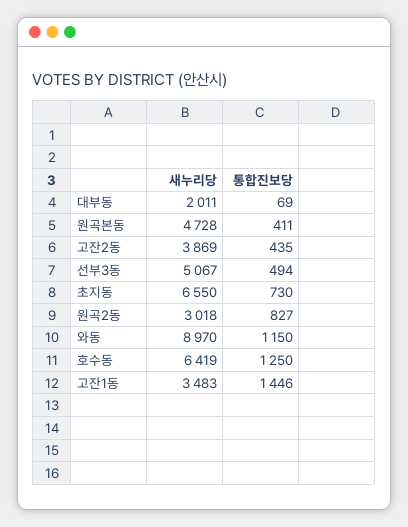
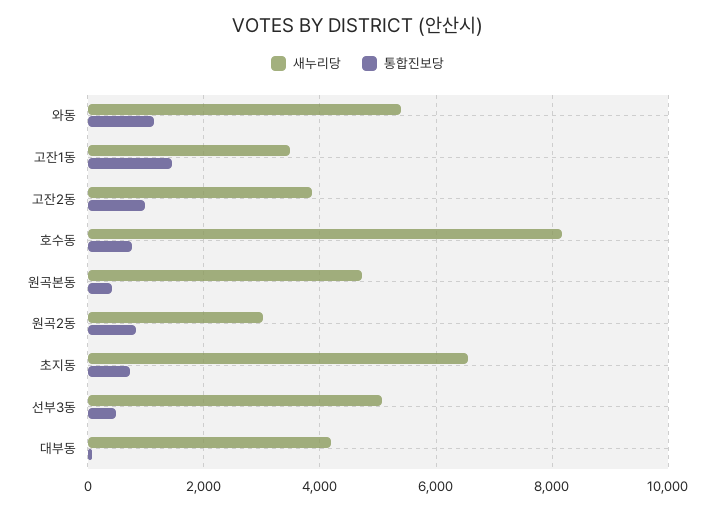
  {
    "새누리당": {
-     "대부동": 2011,
+     "대부동": 4200,
      "원곡본동": 4728,
      "고잔2동": 3869,
      "선부3동": 5067,
      "초지동": 6550,
      "원곡2동": 3018,
-     "와동": 8970,
+     "와동": 5400,
-     "호수동": 6419,
+     "호수동": 8200,
      "고잔1동": 3483
    },
    "통합진보당": {
      "대부동": 69,
      "원곡본동": 411,
-     "고잔2동": 435,
+     "고잔2동": 1000,
      "선부3동": 494,
      "초지동": 730,
      "원곡2동": 827,
      "와동": 1150,
-     "호수동": 1250,
+     "호수동": 800,
      "고잔1동": 1446
    }
  }

